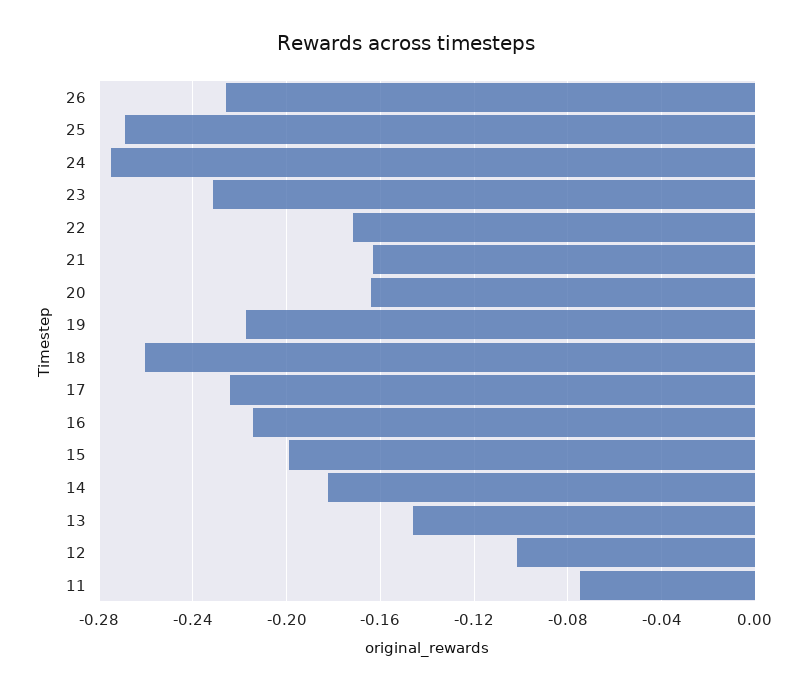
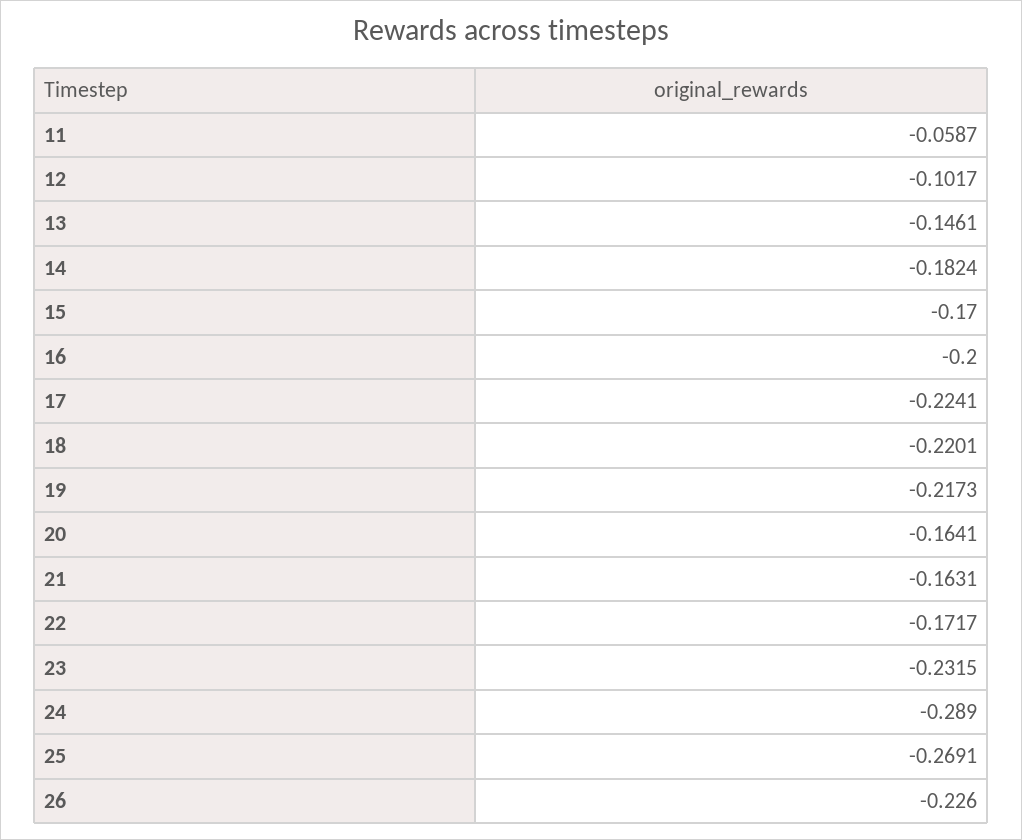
  {
    "26": -0.226,
    "25": -0.2691,
-   "24": -0.275,
+   "24": -0.289,
    "23": -0.2315,
    "22": -0.1717,
    "21": -0.1631,
    "20": -0.1641,
    "19": -0.2173,
-   "18": -0.26,
+   "18": -0.2201,
    "17": -0.2241,
-   "16": -0.215,
+   "16": -0.2,
-   "15": -0.2,
+   "15": -0.17,
    "14": -0.1824,
    "13": -0.1461,
    "12": -0.1017,
-   "11": -0.075
+   "11": -0.0587
  }

